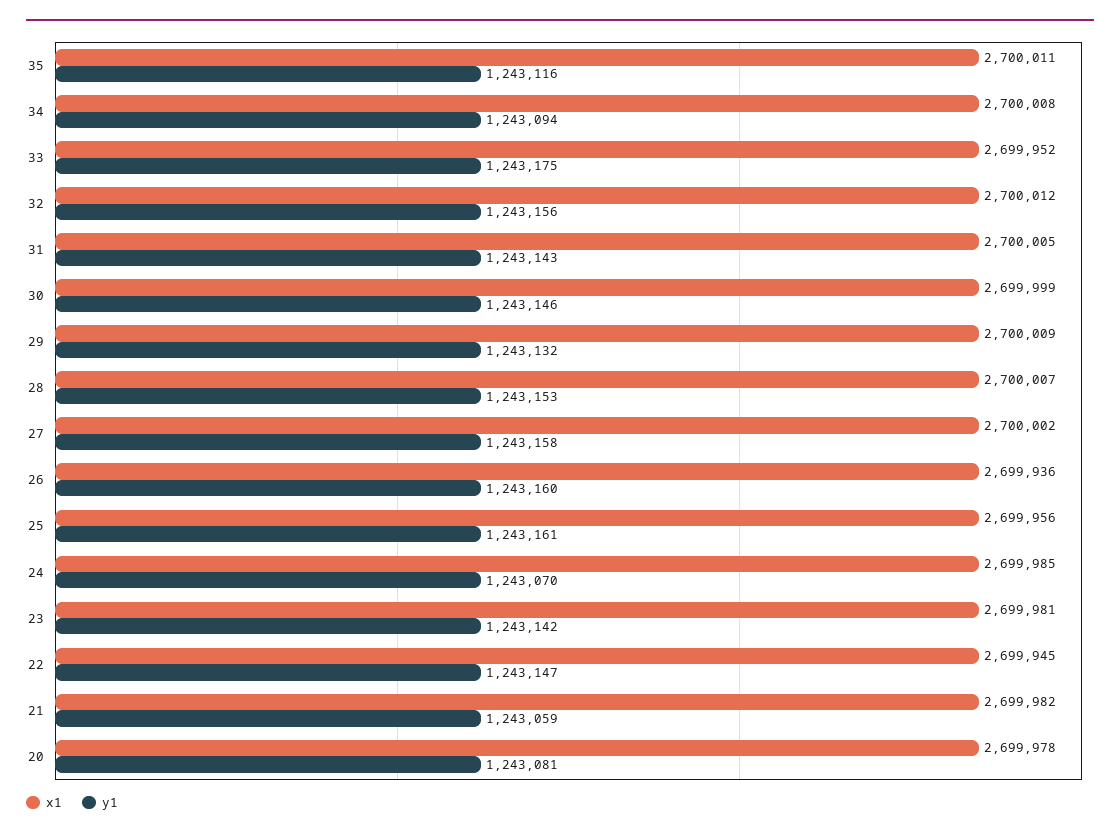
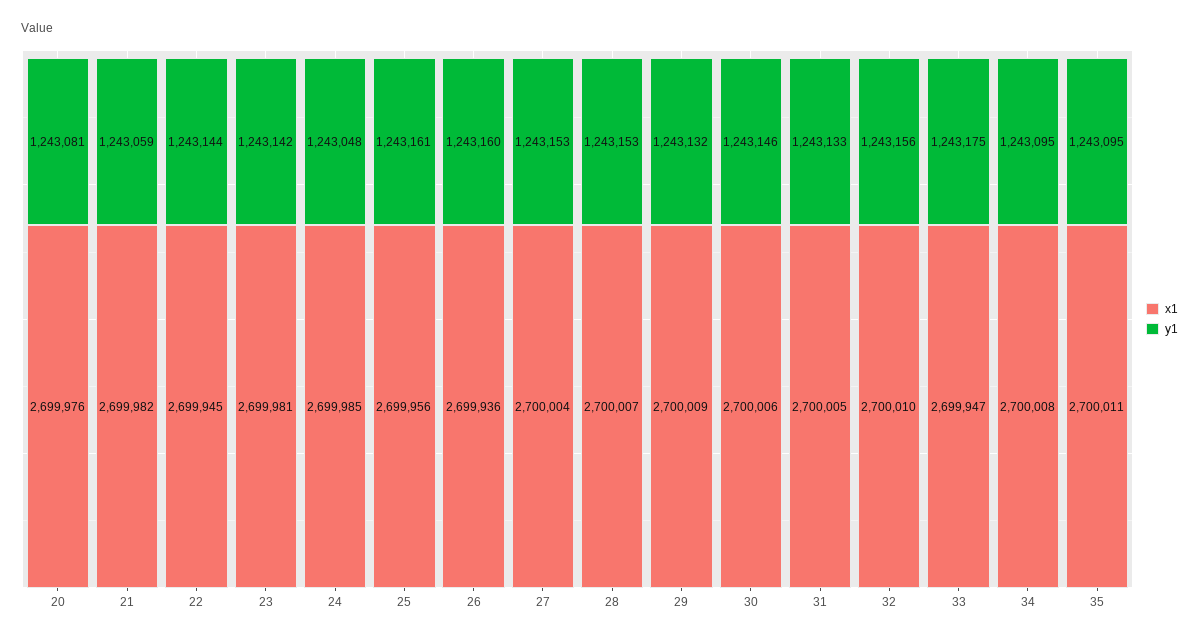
  {
    "x1": {
      "35": 2700011,
      "34": 2700008,
-     "33": 2699952,
+     "33": 2699947,
-     "32": 2700012,
+     "32": 2700010,
      "31": 2700005,
-     "30": 2699999,
+     "30": 2700006,
      "29": 2700009,
      "28": 2700007,
-     "27": 2700002,
+     "27": 2700004,
      "26": 2699936,
      "25": 2699956,
      "24": 2699985,
      "23": 2699981,
      "22": 2699945,
      "21": 2699982,
-     "20": 2699978
+     "20": 2699976
    },
    "y1": {
-     "35": 1243116,
+     "35": 1243095,
-     "34": 1243094,
+     "34": 1243095,
      "33": 1243175,
      "32": 1243156,
-     "31": 1243143,
+     "31": 1243133,
      "30": 1243146,
      "29": 1243132,
      "28": 1243153,
-     "27": 1243158,
+     "27": 1243153,
      "26": 1243160,
      "25": 1243161,
-     "24": 1243070,
+     "24": 1243048,
      "23": 1243142,
-     "22": 1243147,
+     "22": 1243144,
      "21": 1243059,
      "20": 1243081
    }
  }

